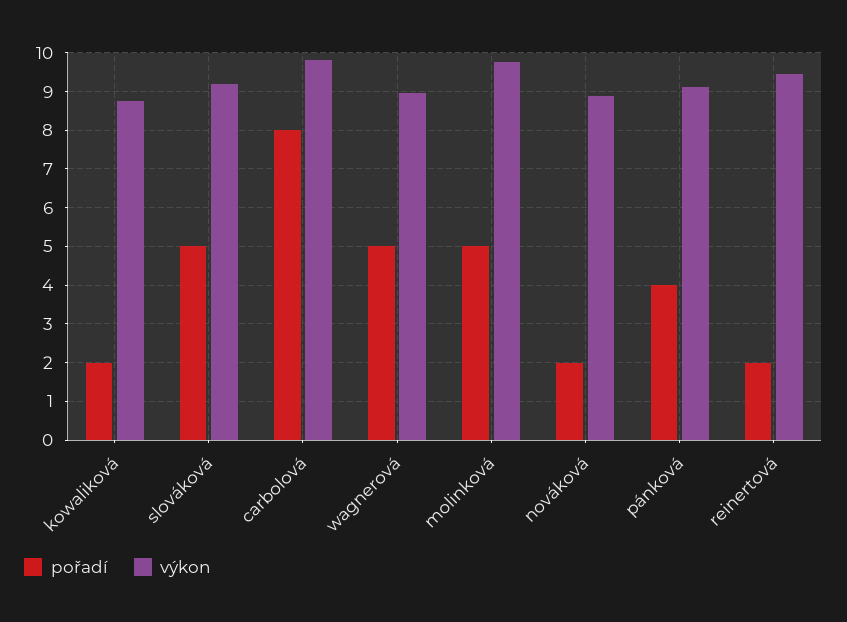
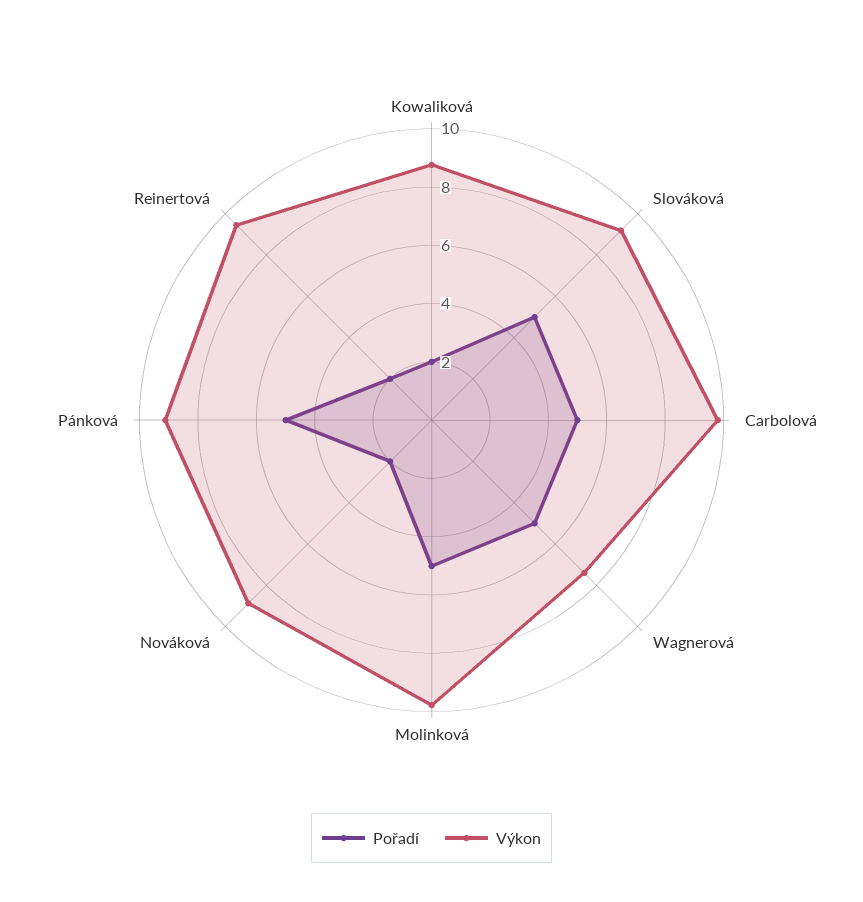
  {
    "pořadí": {
      "kowaliková": 2,
      "slováková": 5,
-     "carbolová": 8,
+     "carbolová": 5,
      "wagnerová": 5,
      "molinková": 5,
      "nováková": 2,
-     "pánková": 4,
+     "pánková": 5,
      "reinertová": 2
    },
    "výkon": {
      "kowaliková": 8.8,
      "slováková": 9.2,
      "carbolová": 9.8,
-     "wagnerová": 9,
+     "wagnerová": 7.5,
      "molinková": 9.8,
      "nováková": 8.8,
      "pánková": 9.2,
      "reinertová": 9.4
    }
  }

